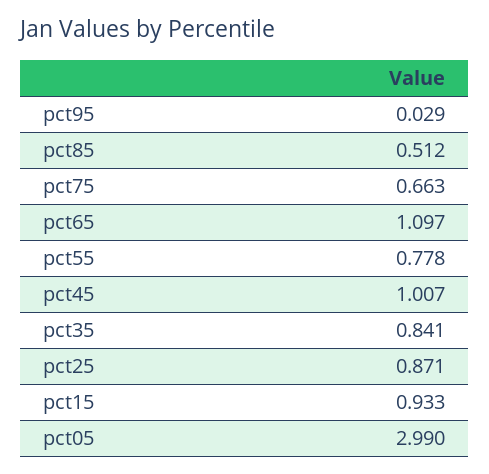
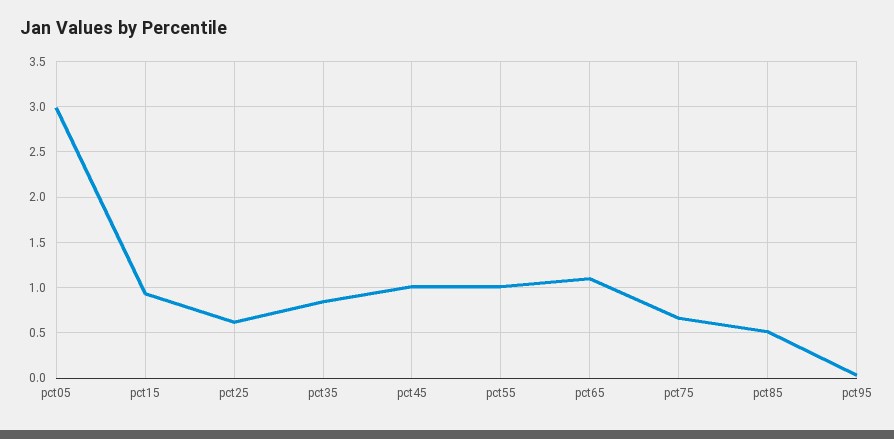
  {
    "pct95": 0.029,
    "pct85": 0.512,
    "pct75": 0.663,
    "pct65": 1.097,
-   "pct55": 0.778,
+   "pct55": 1,
    "pct45": 1.007,
    "pct35": 0.841,
-   "pct25": 0.871,
+   "pct25": 0.6,
    "pct15": 0.933,
    "pct05": 2.99
  }

